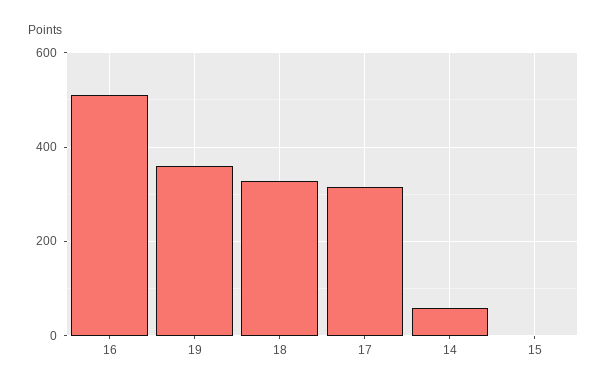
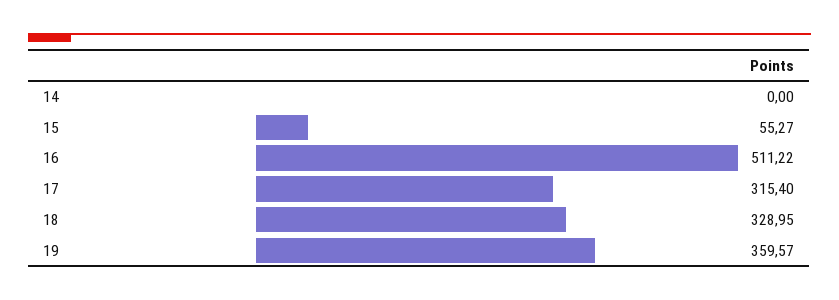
  {
    "16": 511.22,
    "19": 359.57,
    "18": 328.95,
    "17": 315.4,
-   "14": 60,
+   "14": 0,
-   "15": 0
+   "15": 55.27
  }

